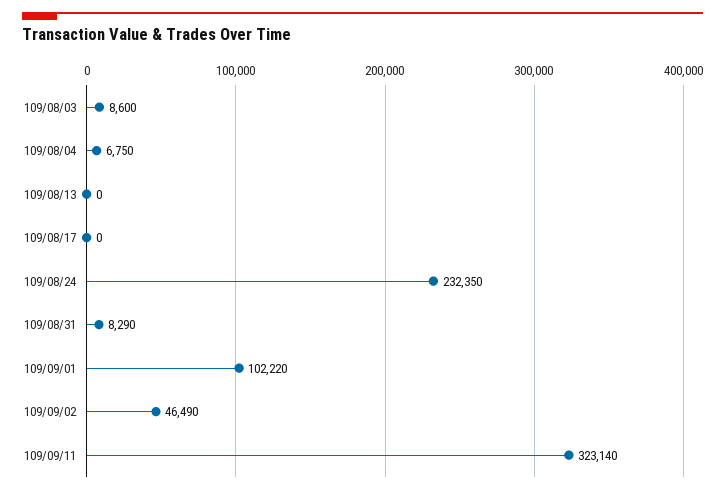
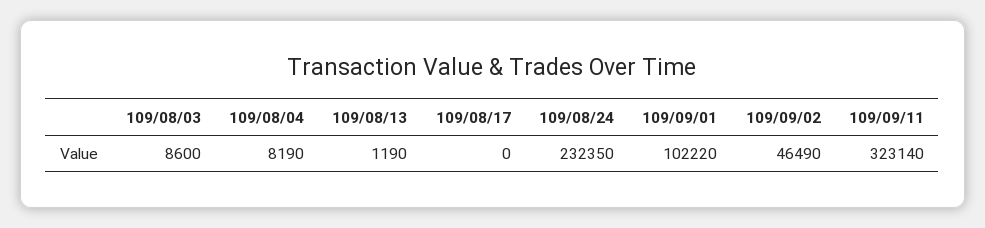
  {
    "109/08/03": 8600,
-   "109/08/04": 6750,
+   "109/08/04": 8190,
-   "109/08/13": 0,
+   "109/08/13": 1190,
    "109/08/17": 0,
    "109/08/24": 232350,
-   "109/08/31": 8290,
    "109/09/01": 102220,
    "109/09/02": 46490,
    "109/09/11": 323140
  }

